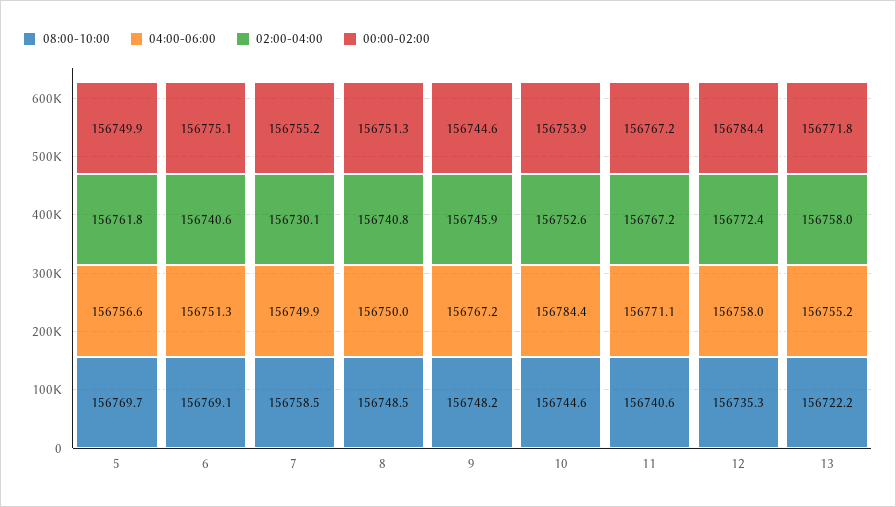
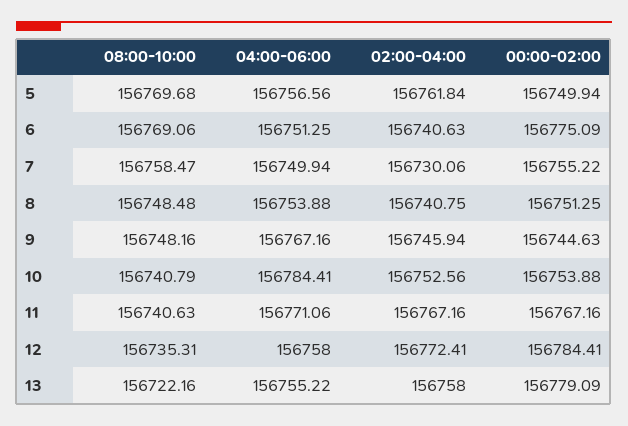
  {
    "08:00-10:00": {
      "5": 156769.68,
      "6": 156769.06,
      "7": 156758.47,
      "8": 156748.48,
      "9": 156748.16,
-     "10": 156744.6,
+     "10": 156740.79,
      "11": 156740.63,
      "12": 156735.31,
      "13": 156722.16
    },
    "04:00-06:00": {
      "5": 156756.56,
      "6": 156751.25,
      "7": 156749.94,
-     "8": 156750,
+     "8": 156753.88,
      "9": 156767.16,
      "10": 156784.41,
      "11": 156771.06,
      "12": 156758,
      "13": 156755.22
    },
    "02:00-04:00": {
      "5": 156761.84,
      "6": 156740.63,
      "7": 156730.06,
      "8": 156740.75,
      "9": 156745.94,
      "10": 156752.56,
      "11": 156767.16,
      "12": 156772.41,
      "13": 156758
    },
    "00:00-02:00": {
      "5": 156749.94,
      "6": 156775.09,
      "7": 156755.22,
      "8": 156751.25,
      "9": 156744.63,
      "10": 156753.88,
      "11": 156767.16,
      "12": 156784.41,
-     "13": 156771.8
+     "13": 156779.09
    }
  }

